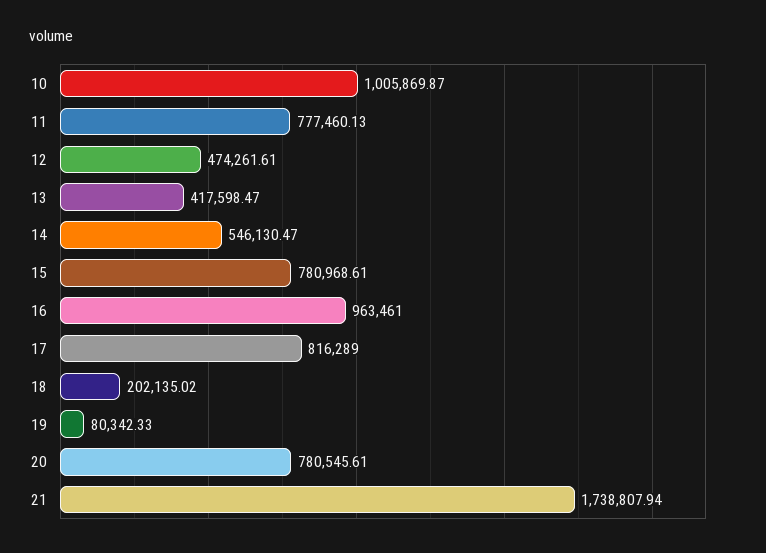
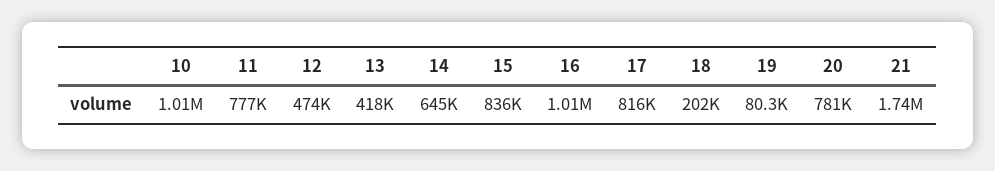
  {
    "10": 1005869.87,
    "11": 777460.13,
    "12": 474261.61,
    "13": 417598.47,
-   "14": 546130.47,
+   "14": 645000,
-   "15": 780968.61,
+   "15": 836000,
-   "16": 963461,
+   "16": 1010000,
    "17": 816289,
    "18": 202135.02,
    "19": 80342.33,
    "20": 780545.61,
    "21": 1738807.94
  }

